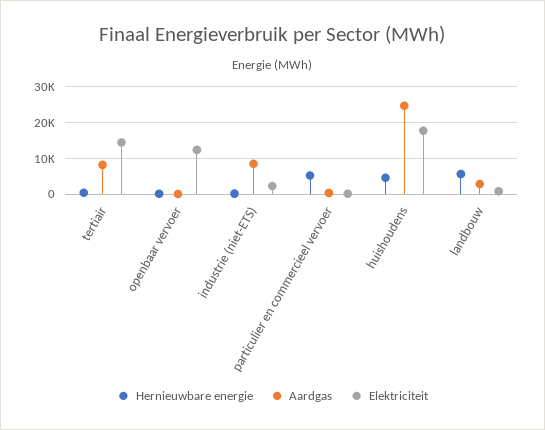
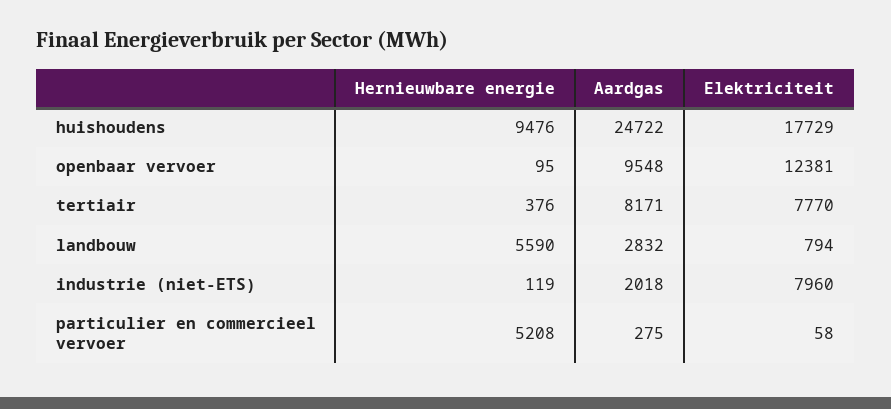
  {
    "Hernieuwbare energie": {
      "tertiair": 376,
      "openbaar vervoer": 95,
      "industrie (niet-ETS)": 119,
      "particulier en commercieel vervoer": 5208,
-     "huishoudens": 4000,
+     "huishoudens": 9476,
      "landbouw": 5590
    },
    "Aardgas": {
      "tertiair": 8171,
-     "openbaar vervoer": 0,
+     "openbaar vervoer": 9548,
-     "industrie (niet-ETS)": 8000,
+     "industrie (niet-ETS)": 2018,
      "particulier en commercieel vervoer": 275,
      "huishoudens": 24722,
      "landbouw": 2832
    },
    "Elektriciteit": {
-     "tertiair": 14000,
+     "tertiair": 7770,
      "openbaar vervoer": 12381,
-     "industrie (niet-ETS)": 2000,
+     "industrie (niet-ETS)": 7960,
      "particulier en commercieel vervoer": 58,
      "huishoudens": 17729,
      "landbouw": 794
    }
  }

